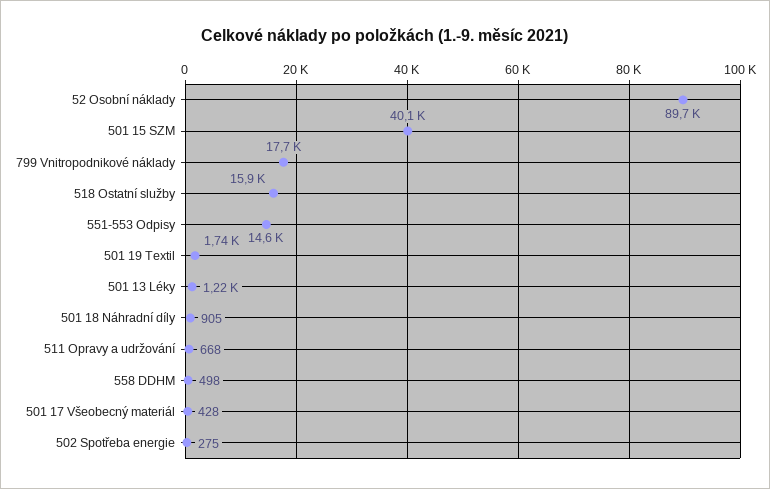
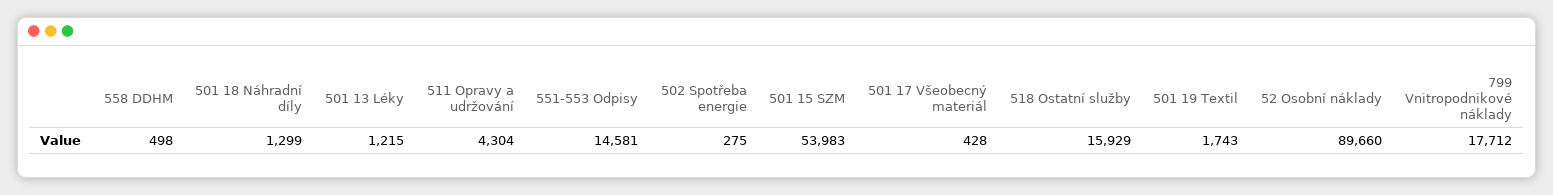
  {
    "52 Osobní náklady": 89660,
-   "501 15 SZM": 40100,
+   "501 15 SZM": 53983,
    "799 Vnitropodnikové náklady": 17712,
    "518 Ostatní služby": 15929,
    "551-553 Odpisy": 14581,
    "501 19 Textil": 1743,
    "501 13 Léky": 1215,
-   "501 18 Náhradní díly": 905,
+   "501 18 Náhradní díly": 1299,
-   "511 Opravy a udržování": 668,
+   "511 Opravy a udržování": 4304,
    "558 DDHM": 498,
    "501 17 Všeobecný materiál": 428,
    "502 Spotřeba energie": 275
  }

